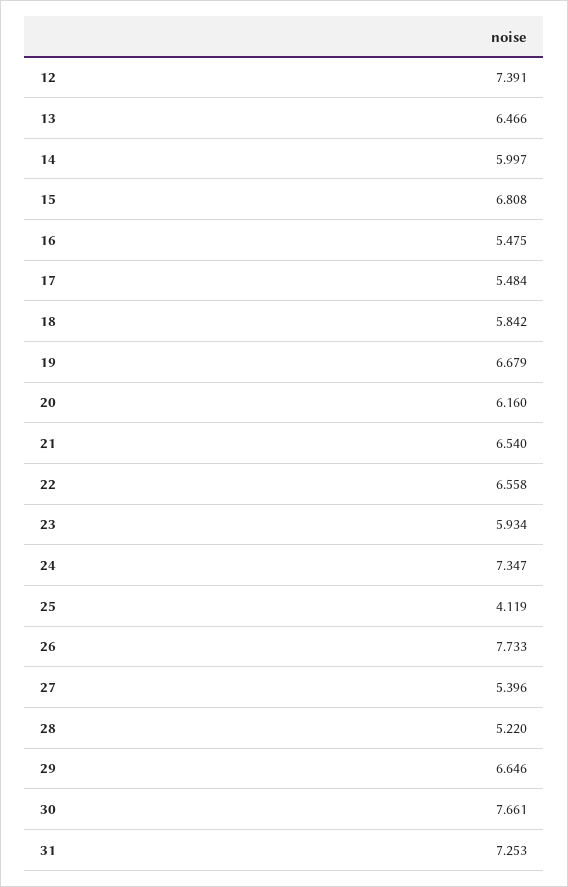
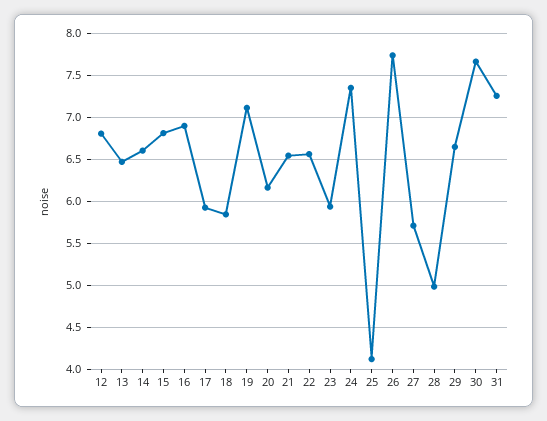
  {
-   "12": 7.391,
+   "12": 6.8,
    "13": 6.466,
-   "14": 5.997,
+   "14": 6.6,
    "15": 6.808,
-   "16": 5.475,
+   "16": 6.9,
-   "17": 5.484,
+   "17": 5.9,
    "18": 5.842,
-   "19": 6.679,
+   "19": 7.1,
    "20": 6.16,
    "21": 6.54,
    "22": 6.558,
    "23": 5.934,
    "24": 7.347,
    "25": 4.119,
    "26": 7.733,
-   "27": 5.396,
+   "27": 5.7,
-   "28": 5.22,
+   "28": 5,
    "29": 6.646,
    "30": 7.661,
    "31": 7.253
  }

